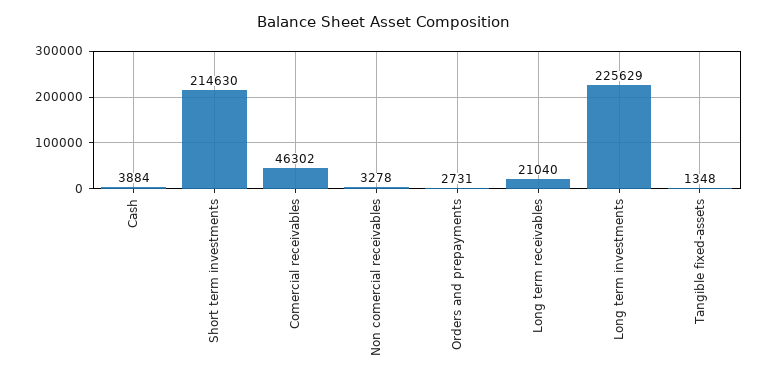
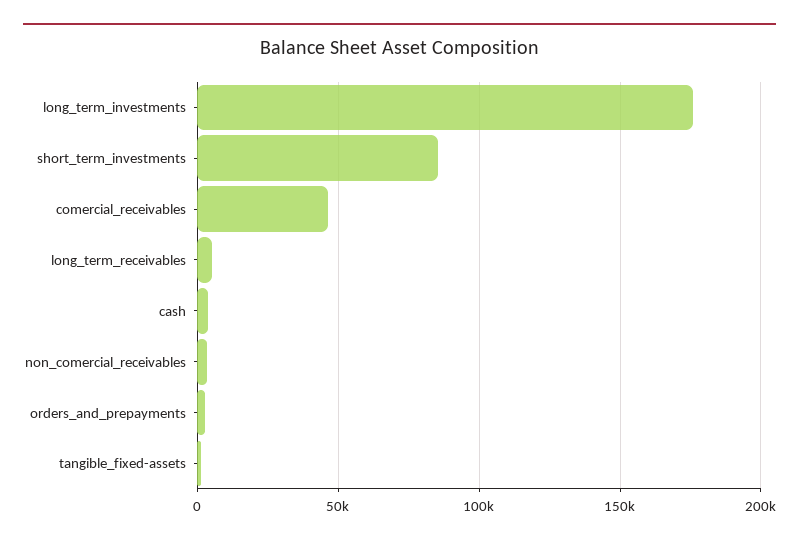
  {
    "Cash": 3884,
-   "Short term investments": 214630,
+   "Short term investments": 85000,
    "Comercial receivables": 46302,
    "Non comercial receivables": 3278,
    "Orders and prepayments": 2731,
-   "Long term receivables": 21040,
+   "Long term receivables": 5000,
-   "Long term investments": 225629,
+   "Long term investments": 175000,
    "Tangible fixed-assets": 1348
  }

